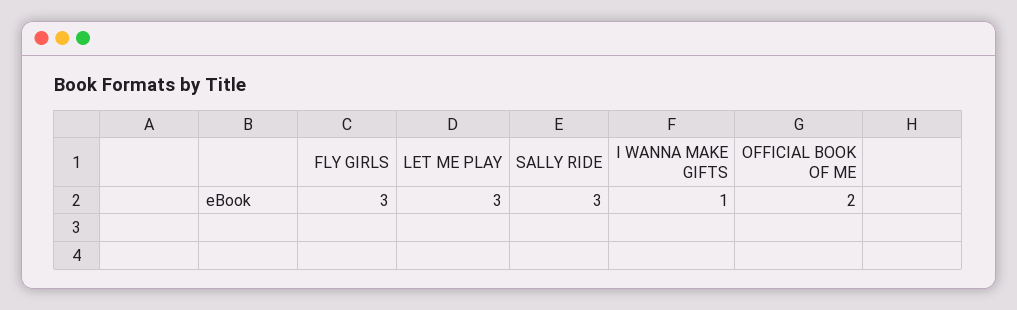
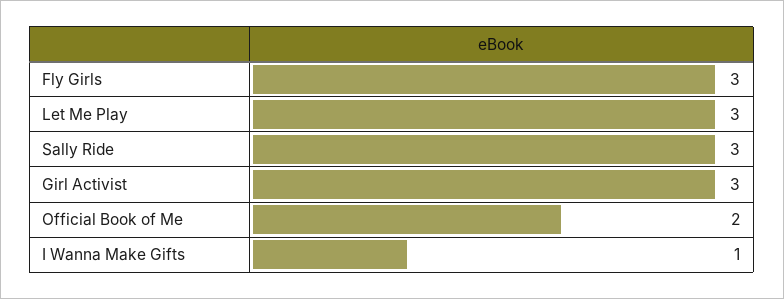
  {
    "FLY GIRLS": 3,
    "LET ME PLAY": 3,
    "SALLY RIDE": 3,
    "I WANNA MAKE GIFTS": 1,
-   "OFFICIAL BOOK OF ME": 2
+   "OFFICIAL BOOK OF ME": 2,
+   "Girl Activist": 3
  }

